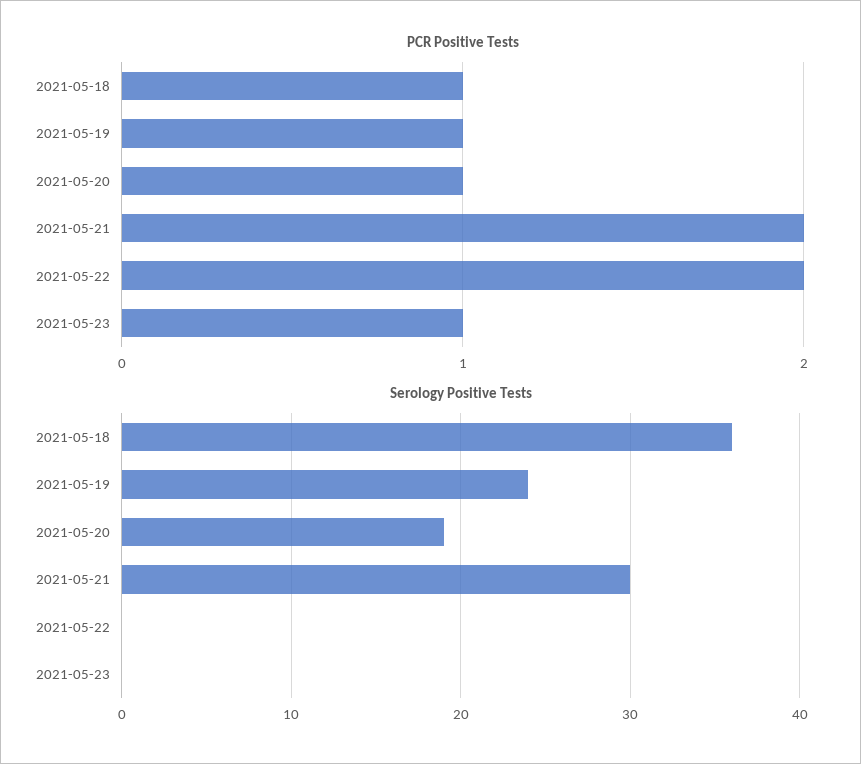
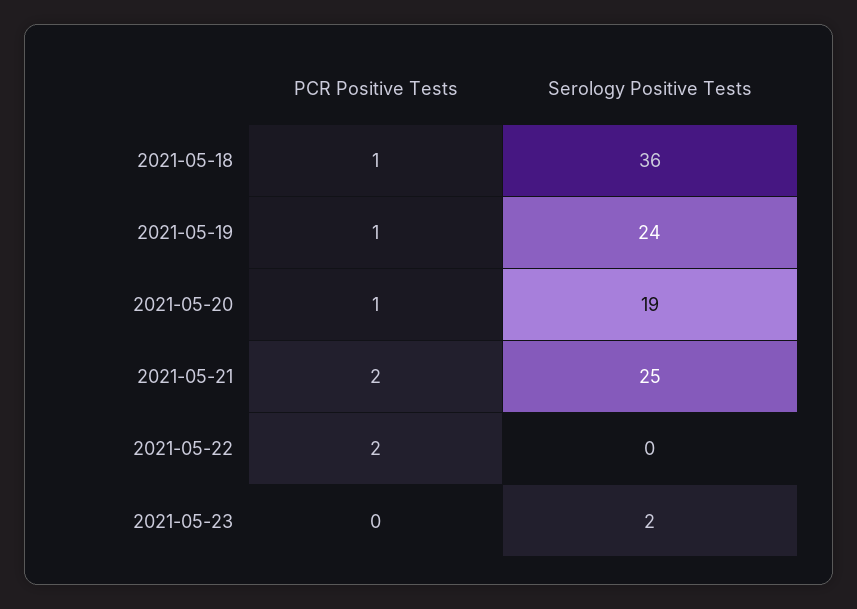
  {
    "PCR Positive Tests": {
      "2021-05-18": 1,
      "2021-05-19": 1,
      "2021-05-20": 1,
      "2021-05-21": 2,
      "2021-05-22": 2,
-     "2021-05-23": 1
+     "2021-05-23": 0
    },
    "Serology Positive Tests": {
      "2021-05-18": 36,
      "2021-05-19": 24,
      "2021-05-20": 19,
-     "2021-05-21": 30,
+     "2021-05-21": 25,
      "2021-05-22": 0,
-     "2021-05-23": 0
+     "2021-05-23": 2
    }
  }

